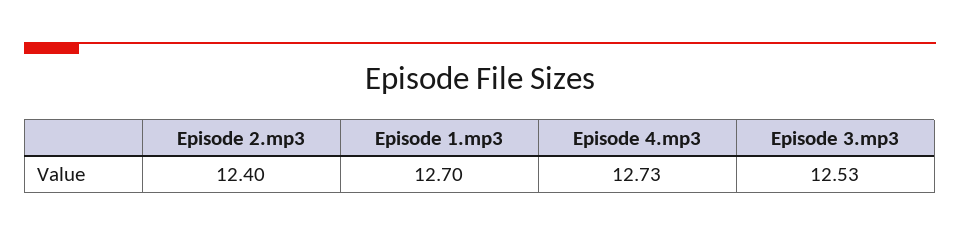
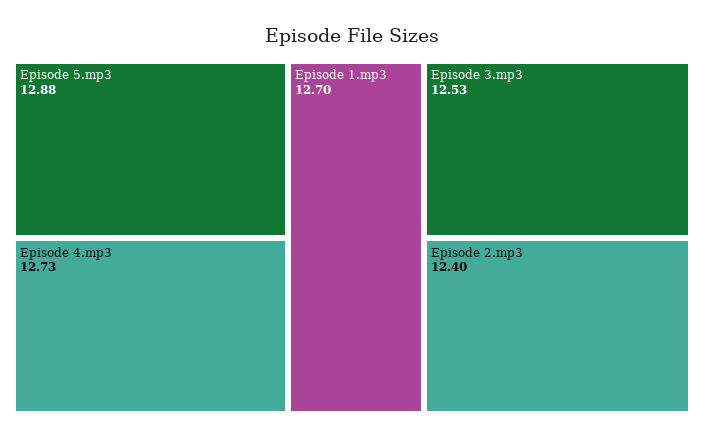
  {
    "Episode 2.mp3": 12.4,
    "Episode 1.mp3": 12.7,
    "Episode 4.mp3": 12.73,
-   "Episode 3.mp3": 12.53
+   "Episode 3.mp3": 12.53,
+   "Episode 5.mp3": 12.88
  }

